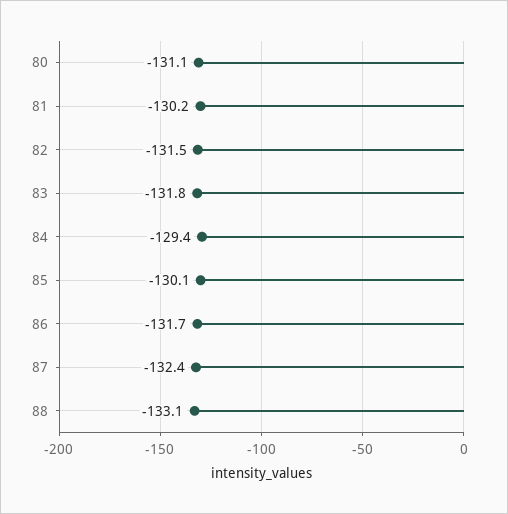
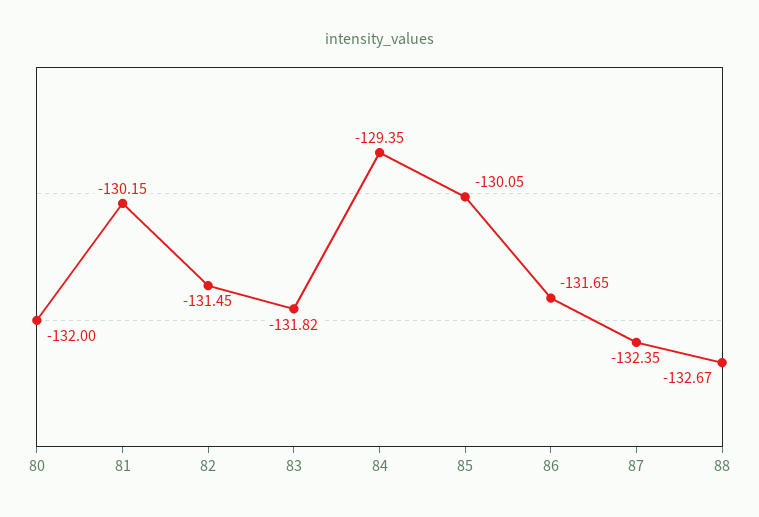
  {
-   "80": -131.1,
+   "80": -132,
    "81": -130.15,
    "82": -131.45,
    "83": -131.82,
    "84": -129.35,
    "85": -130.05,
    "86": -131.65,
    "87": -132.35,
-   "88": -133.1
+   "88": -132.67
  }

